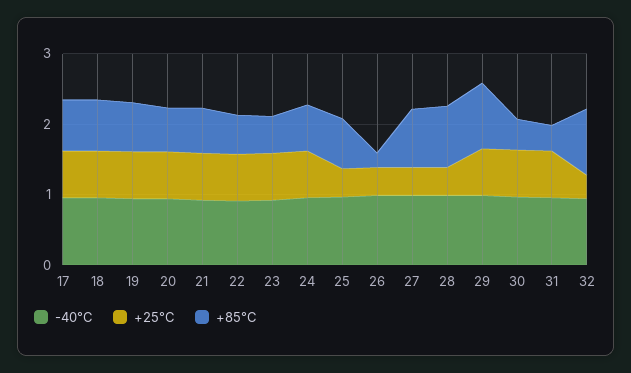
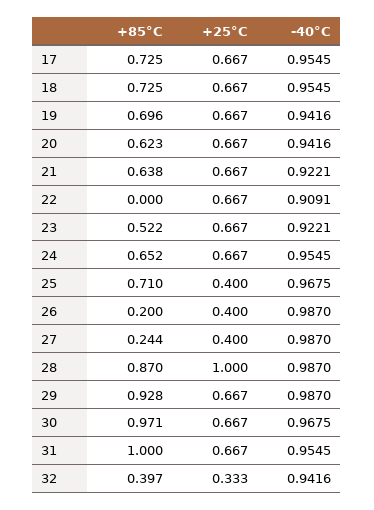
  {
    "-40°C": {
      "17": 0.9545,
      "18": 0.9545,
      "19": 0.9416,
      "20": 0.9416,
      "21": 0.9221,
      "22": 0.9091,
      "23": 0.9221,
      "24": 0.9545,
      "25": 0.9675,
      "26": 0.987,
      "27": 0.987,
      "28": 0.987,
      "29": 0.987,
      "30": 0.9675,
      "31": 0.9545,
      "32": 0.9416
    },
    "+25°C": {
      "17": 0.667,
      "18": 0.667,
      "19": 0.667,
      "20": 0.667,
      "21": 0.667,
      "22": 0.667,
      "23": 0.667,
      "24": 0.667,
      "25": 0.4,
      "26": 0.4,
      "27": 0.4,
-     "28": 0.4,
+     "28": 1,
      "29": 0.667,
      "30": 0.667,
      "31": 0.667,
      "32": 0.333
    },
    "+85°C": {
      "17": 0.725,
      "18": 0.725,
      "19": 0.696,
      "20": 0.623,
      "21": 0.638,
-     "22": 0.6,
+     "22": 0,
      "23": 0.522,
      "24": 0.652,
      "25": 0.71,
      "26": 0.2,
-     "27": 0.8,
+     "27": 0.244,
      "28": 0.87,
      "29": 0.928,
-     "30": 0.4,
+     "30": 0.971,
-     "31": 0.4,
+     "31": 1,
-     "32": 1
+     "32": 0.397
    }
  }

